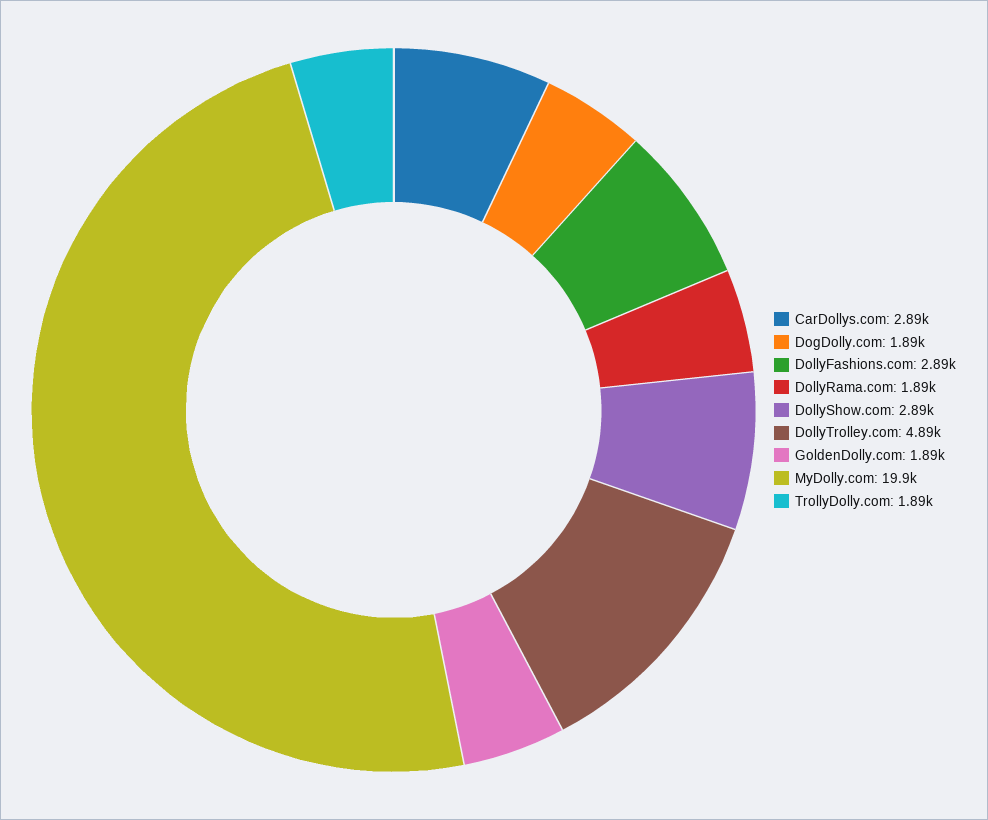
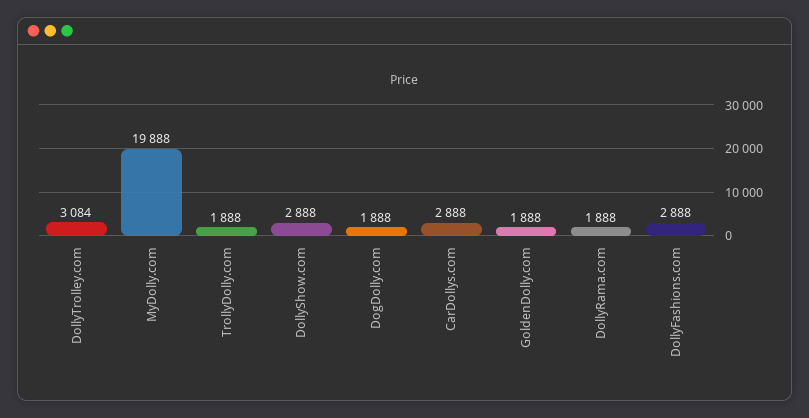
  {
    "CarDollys.com": 2888,
    "DogDolly.com": 1888,
    "DollyFashions.com": 2888,
    "DollyRama.com": 1888,
    "DollyShow.com": 2888,
-   "DollyTrolley.com": 4890,
+   "DollyTrolley.com": 3084,
    "GoldenDolly.com": 1888,
    "MyDolly.com": 19888,
    "TrollyDolly.com": 1888
  }

